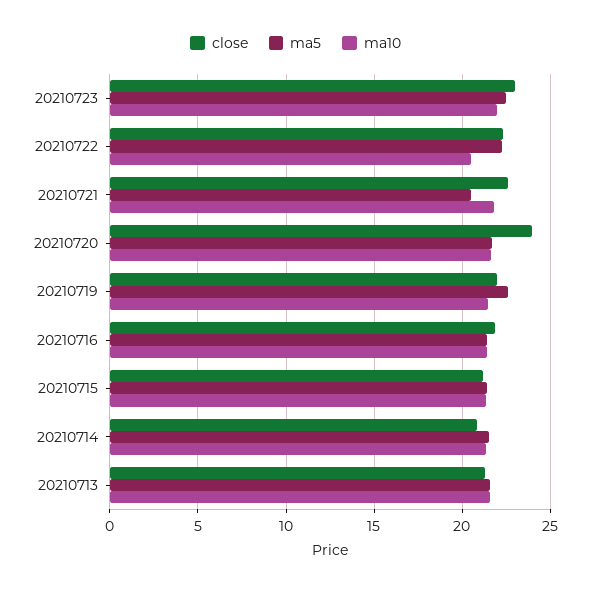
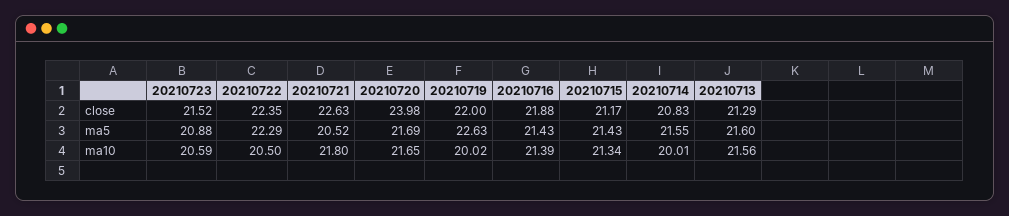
  {
    "close": {
-     "20210723": 23,
+     "20210723": 21.52,
      "20210722": 22.35,
      "20210721": 22.63,
      "20210720": 23.98,
      "20210719": 22,
      "20210716": 21.88,
      "20210715": 21.17,
      "20210714": 20.83,
      "20210713": 21.29
    },
    "ma5": {
-     "20210723": 22.5,
+     "20210723": 20.88,
      "20210722": 22.29,
      "20210721": 20.52,
      "20210720": 21.69,
      "20210719": 22.63,
      "20210716": 21.43,
      "20210715": 21.43,
      "20210714": 21.55,
      "20210713": 21.6
    },
    "ma10": {
-     "20210723": 22,
+     "20210723": 20.59,
      "20210722": 20.5,
      "20210721": 21.8,
      "20210720": 21.65,
-     "20210719": 21.5,
+     "20210719": 20.02,
      "20210716": 21.39,
      "20210715": 21.34,
-     "20210714": 21.5,
+     "20210714": 20.01,
      "20210713": 21.56
    }
  }

